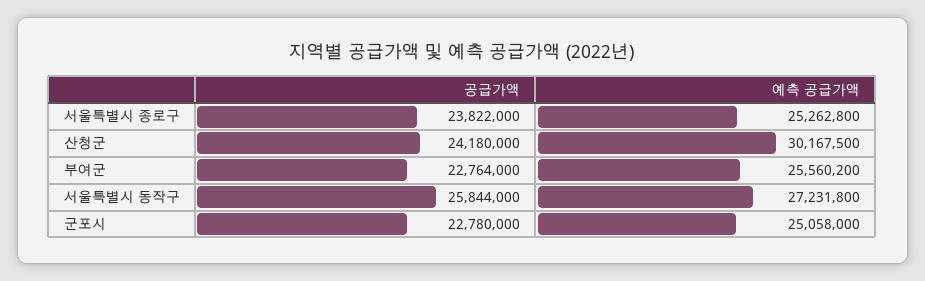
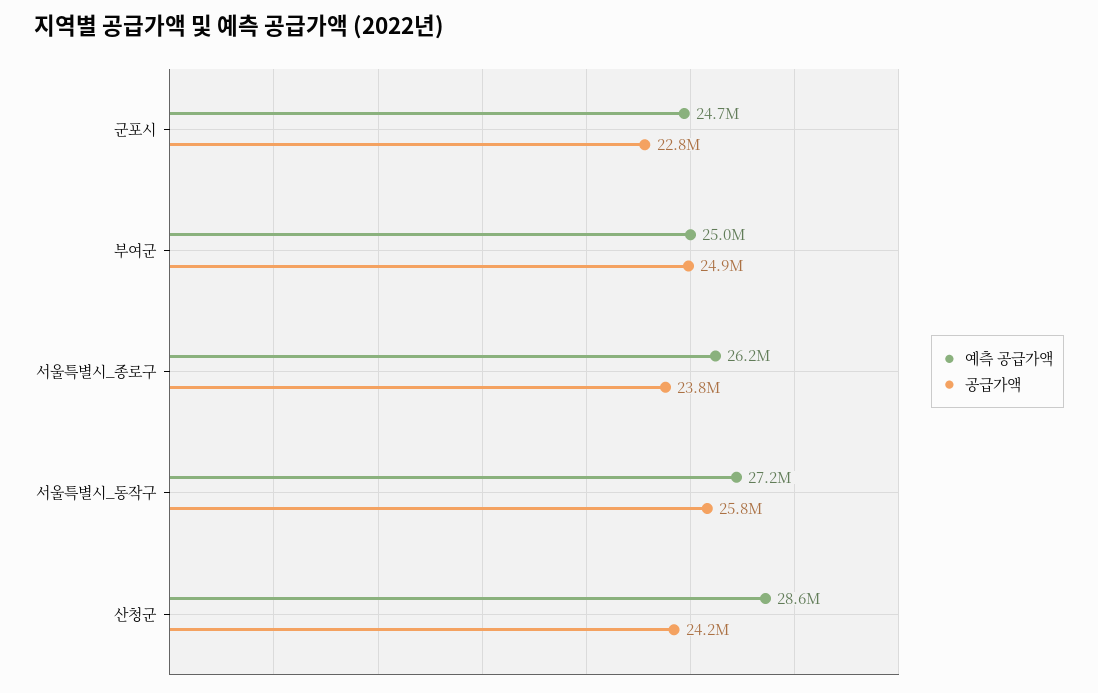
  {
    "공급가액": {
      "서울특별시 종로구": 23822000,
      "산청군": 24180000,
-     "부여군": 22764000,
+     "부여군": 24900000,
      "서울특별시 동작구": 25844000,
      "군포시": 22780000
    },
    "예측 공급가액": {
-     "서울특별시 종로구": 25262800,
+     "서울특별시 종로구": 26200000,
-     "산청군": 30167500,
+     "산청군": 28600000,
-     "부여군": 25560200,
+     "부여군": 25000000,
      "서울특별시 동작구": 27231800,
-     "군포시": 25058000
+     "군포시": 24700000
    }
  }

